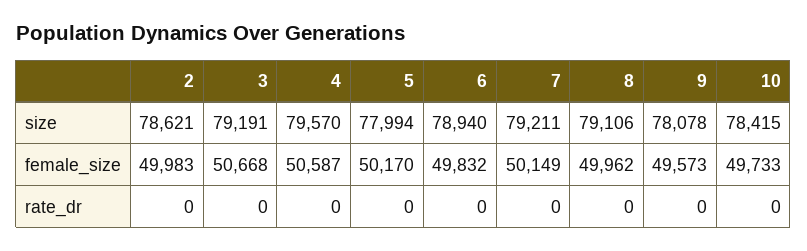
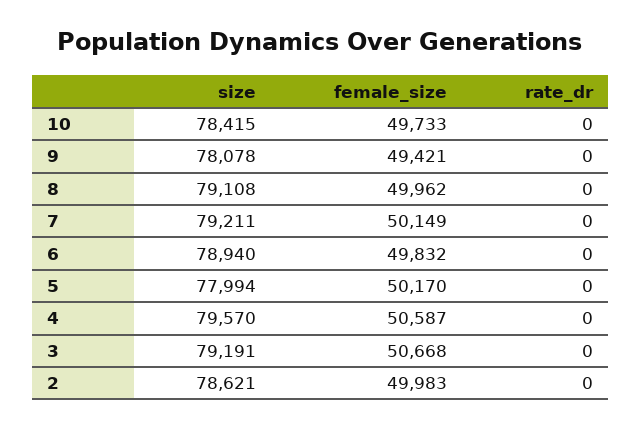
  {
    "2": {
      "size": 78621,
      "female_size": 49983,
      "rate_dr": 0
    },
    "3": {
      "size": 79191,
      "female_size": 50668,
      "rate_dr": 0
    },
    "4": {
      "size": 79570,
      "female_size": 50587,
      "rate_dr": 0
    },
    "5": {
      "size": 77994,
      "female_size": 50170,
      "rate_dr": 0
    },
    "6": {
      "size": 78940,
      "female_size": 49832,
      "rate_dr": 0
    },
    "7": {
      "size": 79211,
      "female_size": 50149,
      "rate_dr": 0
    },
    "8": {
-     "size": 79106,
+     "size": 79108,
      "female_size": 49962,
      "rate_dr": 0
    },
    "9": {
      "size": 78078,
-     "female_size": 49573,
+     "female_size": 49421,
      "rate_dr": 0
    },
    "10": {
      "size": 78415,
      "female_size": 49733,
      "rate_dr": 0
    }
  }

